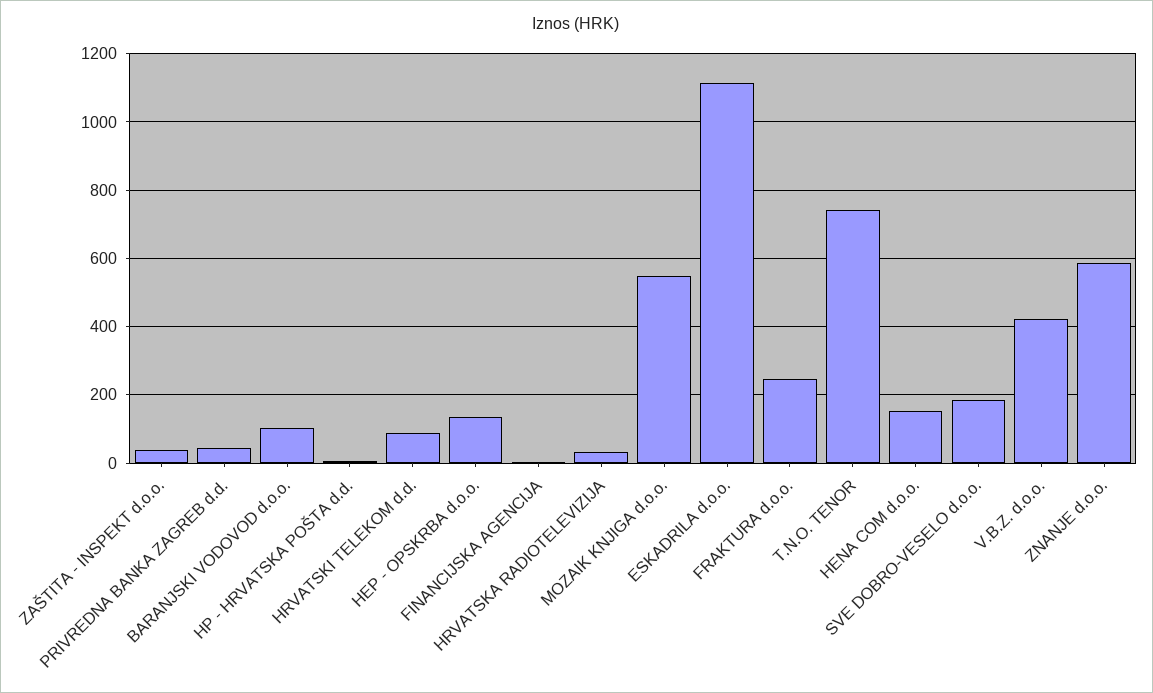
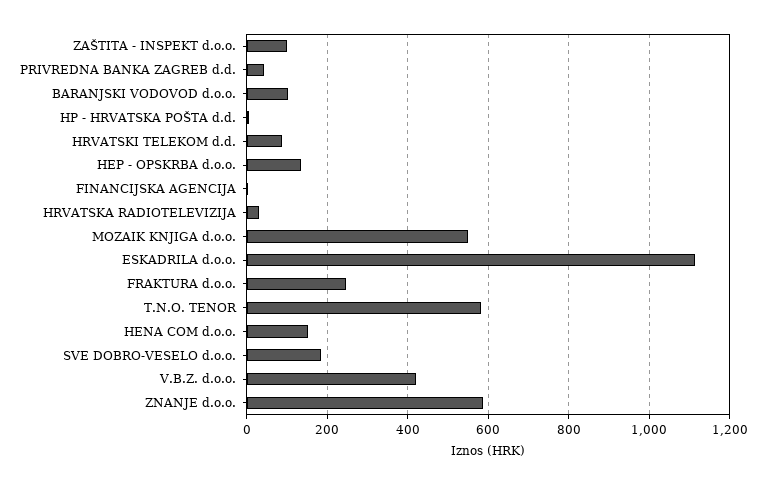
  {
-   "ZAŠTITA - INSPEKT d.o.o.": 40,
+   "ZAŠTITA - INSPEKT d.o.o.": 100,
    "PRIVREDNA BANKA ZAGREB d.d.": 40,
    "BARANJSKI VODOVOD d.o.o.": 100,
    "HP - HRVATSKA POŠTA d.d.": 0,
    "HRVATSKI TELEKOM d.d.": 80,
    "HEP - OPSKRBA d.o.o.": 140,
    "FINANCIJSKA AGENCIJA": 0,
    "HRVATSKA RADIOTELEVIZIJA": 40,
    "MOZAIK KNJIGA d.o.o.": 540,
    "ESKADRILA d.o.o.": 1120,
    "FRAKTURA d.o.o.": 240,
-   "T.N.O. TENOR": 740,
+   "T.N.O. TENOR": 580,
    "HENA COM d.o.o.": 160,
    "SVE DOBRO-VESELO d.o.o.": 180,
    "V.B.Z. d.o.o.": 420,
    "ZNANJE d.o.o.": 580
  }

